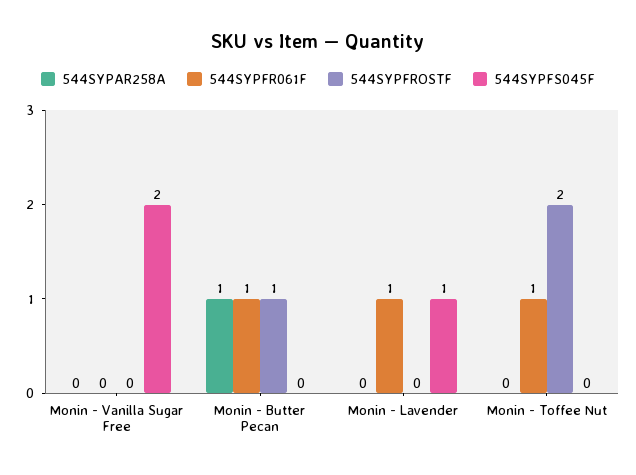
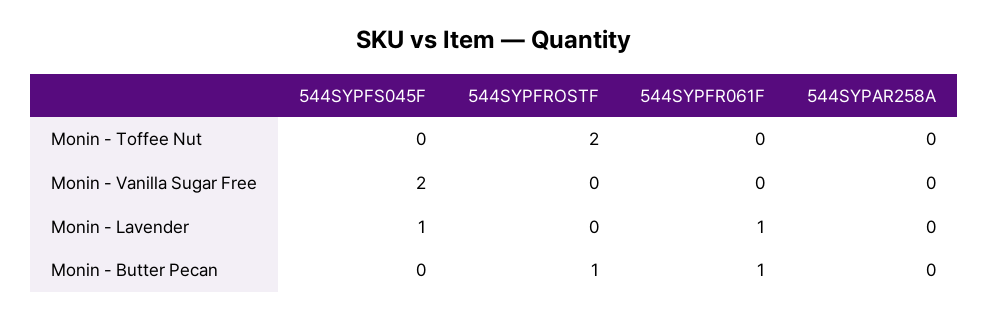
  {
    "544SYPAR258A": {
      "Monin - Vanilla Sugar Free": 0,
-     "Monin - Butter Pecan": 1,
+     "Monin - Butter Pecan": 0,
      "Monin - Lavender": 0,
      "Monin - Toffee Nut": 0
    },
    "544SYPFR061F": {
      "Monin - Vanilla Sugar Free": 0,
      "Monin - Butter Pecan": 1,
      "Monin - Lavender": 1,
-     "Monin - Toffee Nut": 1
+     "Monin - Toffee Nut": 0
    },
    "544SYPFROSTF": {
      "Monin - Vanilla Sugar Free": 0,
      "Monin - Butter Pecan": 1,
      "Monin - Lavender": 0,
      "Monin - Toffee Nut": 2
    },
    "544SYPFS045F": {
      "Monin - Vanilla Sugar Free": 2,
      "Monin - Butter Pecan": 0,
      "Monin - Lavender": 1,
      "Monin - Toffee Nut": 0
    }
  }

